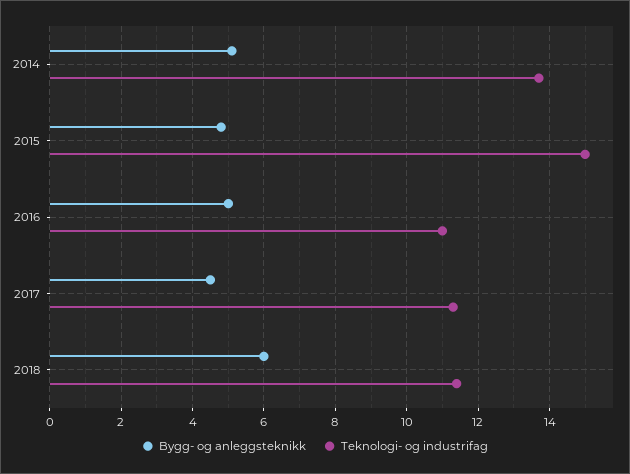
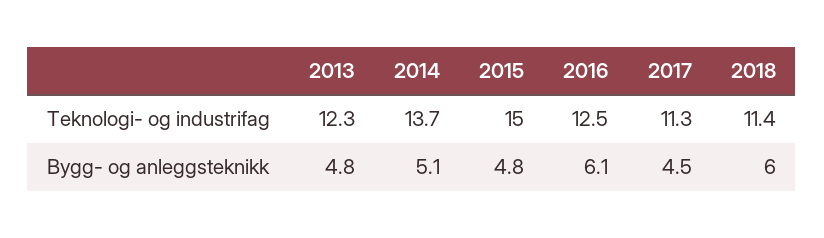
  {
    "Bygg- og anleggsteknikk": {
      "2014": 5.1,
      "2015": 4.8,
-     "2016": 5,
+     "2016": 6.1,
      "2017": 4.5,
-     "2018": 6
+     "2018": 6,
+     "2013": 4.8
    },
    "Teknologi- og industrifag": {
      "2014": 13.7,
      "2015": 15,
-     "2016": 11,
+     "2016": 12.5,
      "2017": 11.3,
-     "2018": 11.4
+     "2018": 11.4,
+     "2013": 12.3
    }
  }

